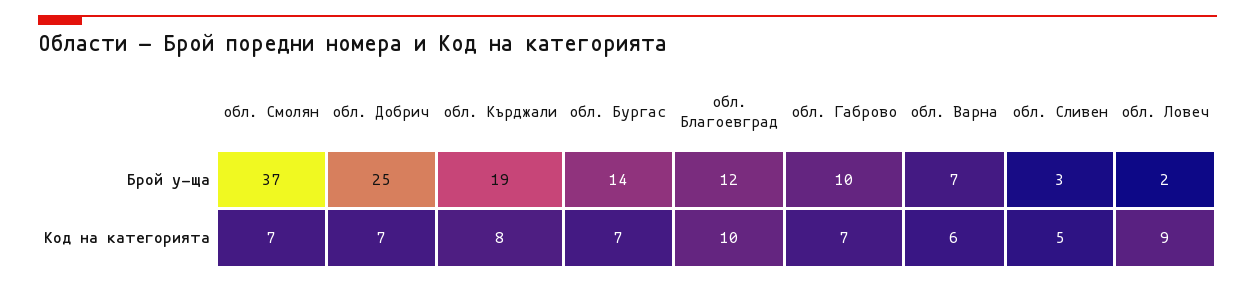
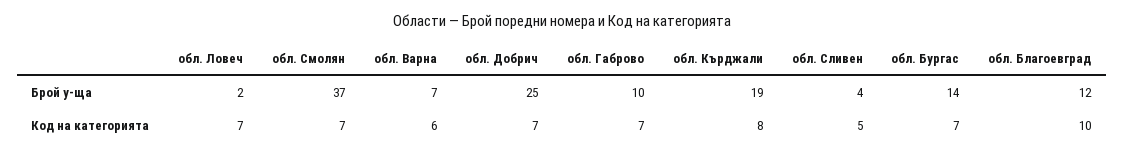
  {
    "обл. Смолян": {
      "Брой у-ща": 37,
      "Код на категорията": 7
    },
    "обл. Добрич": {
      "Брой у-ща": 25,
      "Код на категорията": 7
    },
    "обл. Кърджали": {
      "Брой у-ща": 19,
      "Код на категорията": 8
    },
    "обл. Бургас": {
      "Брой у-ща": 14,
      "Код на категорията": 7
    },
    "обл. Благоевград": {
      "Брой у-ща": 12,
      "Код на категорията": 10
    },
    "обл. Габрово": {
      "Брой у-ща": 10,
      "Код на категорията": 7
    },
    "обл. Варна": {
      "Брой у-ща": 7,
      "Код на категорията": 6
    },
    "обл. Сливен": {
-     "Брой у-ща": 3,
+     "Брой у-ща": 4,
      "Код на категорията": 5
    },
    "обл. Ловеч": {
      "Брой у-ща": 2,
-     "Код на категорията": 9
+     "Код на категорията": 7
    }
  }

